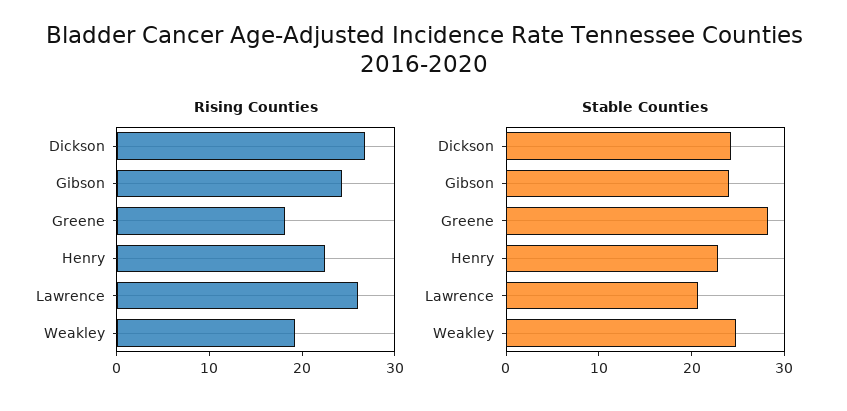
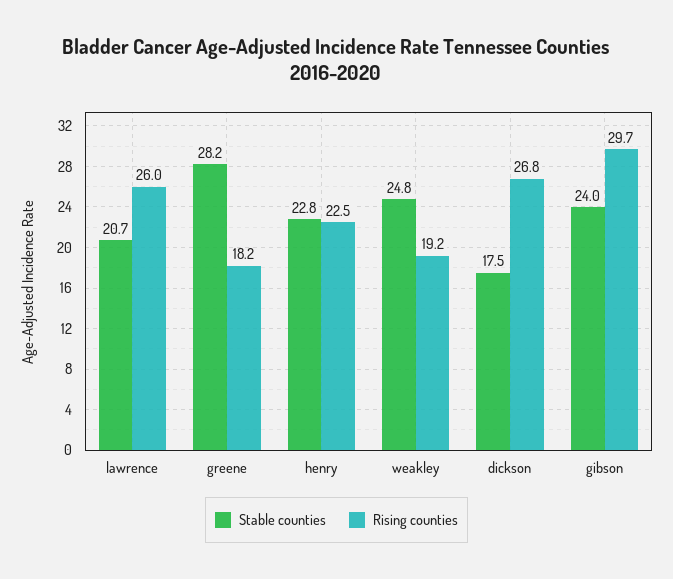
  {
    "Rising Counties": {
      "Dickson": 26.8,
-     "Gibson": 24,
+     "Gibson": 29.7,
      "Greene": 18.2,
      "Henry": 22.5,
      "Lawrence": 26,
      "Weakley": 19.2
    },
    "Stable Counties": {
-     "Dickson": 24,
+     "Dickson": 17.5,
      "Gibson": 24,
      "Greene": 28.2,
      "Henry": 22.8,
      "Lawrence": 20.7,
      "Weakley": 24.8
    }
  }

